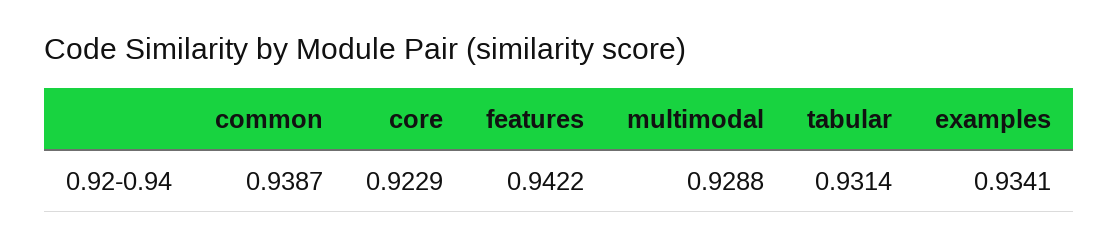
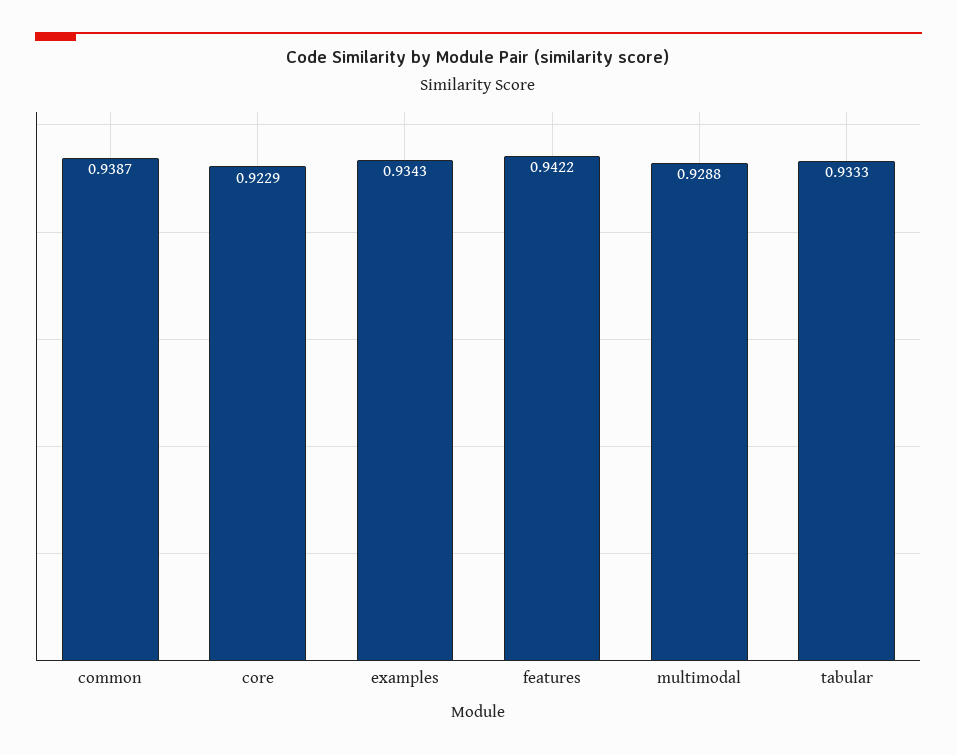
  {
    "common": 0.9387,
    "core": 0.9229,
    "features": 0.9422,
    "multimodal": 0.9288,
-   "tabular": 0.9314,
+   "tabular": 0.9333,
-   "examples": 0.9341
+   "examples": 0.9343
  }

